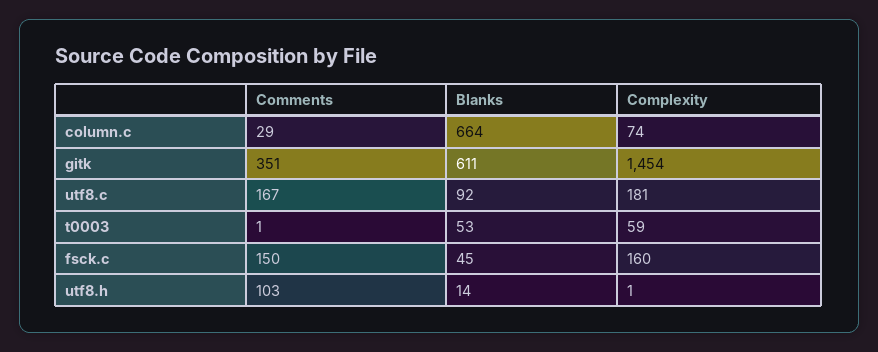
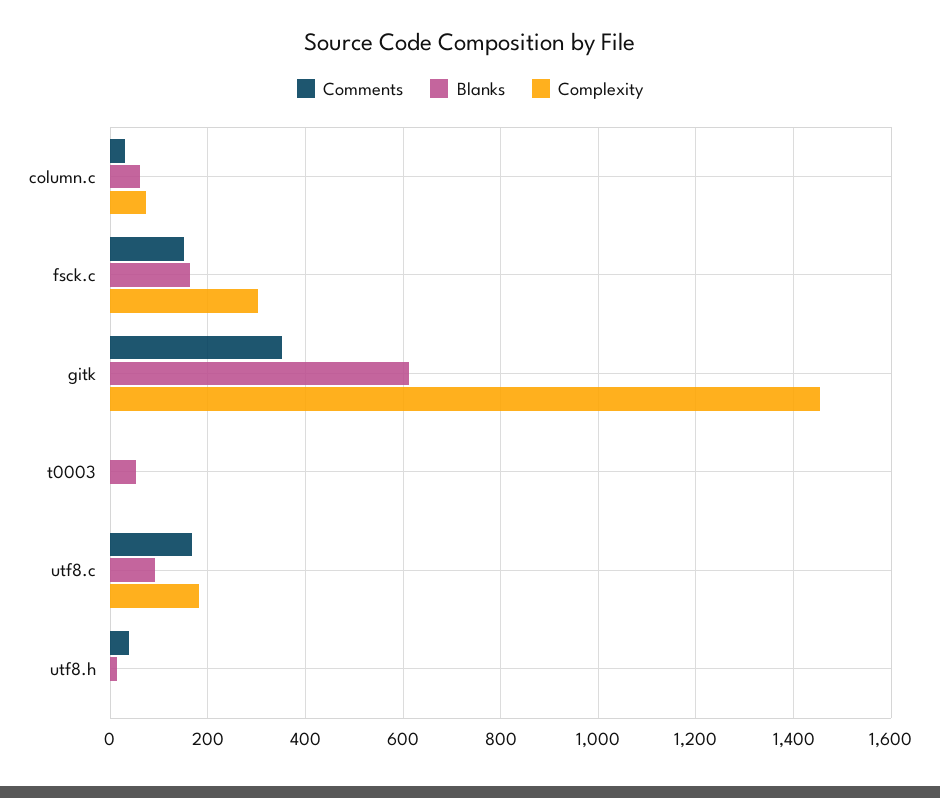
  {
    "Comments": {
      "column.c": 29,
      "gitk": 351,
      "utf8.c": 167,
      "t0003": 1,
      "fsck.c": 150,
-     "utf8.h": 103
+     "utf8.h": 40
    },
    "Blanks": {
-     "column.c": 664,
+     "column.c": 60,
      "gitk": 611,
      "utf8.c": 92,
      "t0003": 53,
-     "fsck.c": 45,
+     "fsck.c": 160,
      "utf8.h": 14
    },
    "Complexity": {
      "column.c": 74,
      "gitk": 1454,
      "utf8.c": 181,
-     "t0003": 59,
+     "t0003": 0,
-     "fsck.c": 160,
+     "fsck.c": 300,
      "utf8.h": 1
    }
  }

